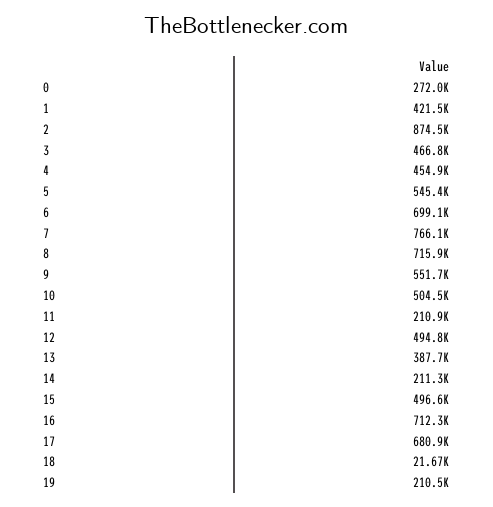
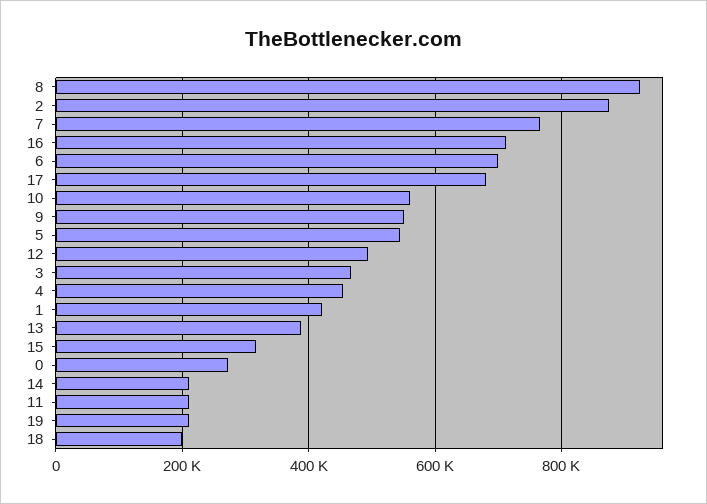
  {
    "0": 272000,
    "1": 421500,
    "2": 874500,
    "3": 466800,
    "4": 454900,
    "5": 545400,
    "6": 699100,
    "7": 766100,
-   "8": 715900,
+   "8": 920000,
    "9": 551700,
-   "10": 504500,
+   "10": 560000,
    "11": 210900,
    "12": 494800,
    "13": 387700,
    "14": 211300,
-   "15": 496600,
+   "15": 320000,
    "16": 712300,
    "17": 680900,
-   "18": 21670,
+   "18": 200000,
    "19": 210500
  }

